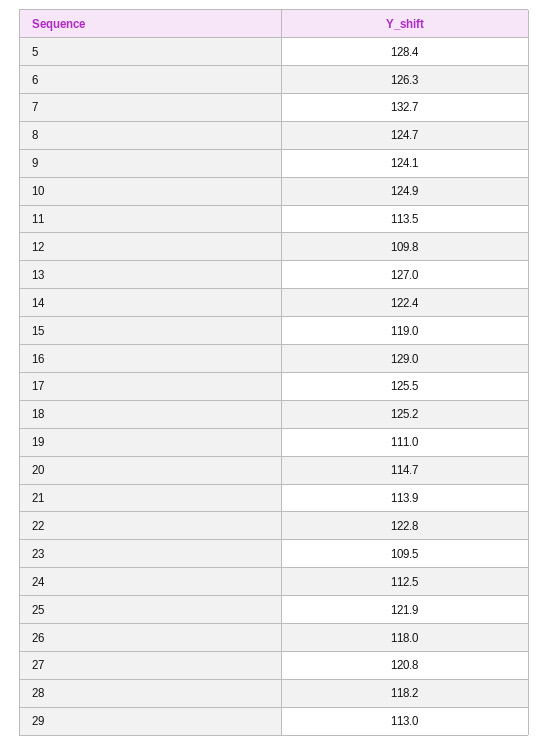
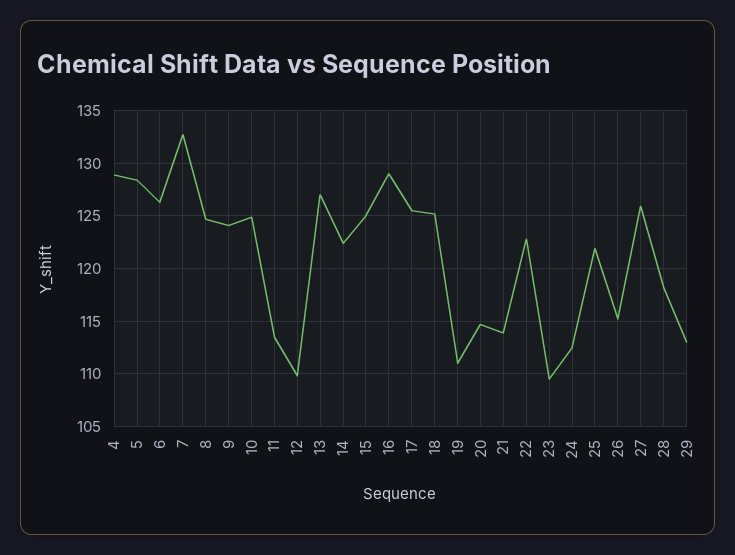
  {
    "5": 128.4,
    "6": 126.3,
    "7": 132.7,
    "8": 124.7,
    "9": 124.1,
    "10": 124.9,
    "11": 113.5,
    "12": 109.8,
    "13": 127,
    "14": 122.4,
-   "15": 119,
+   "15": 125,
    "16": 129,
    "17": 125.5,
    "18": 125.2,
    "19": 111,
    "20": 114.7,
    "21": 113.9,
    "22": 122.8,
    "23": 109.5,
    "24": 112.5,
    "25": 121.9,
-   "26": 118,
+   "26": 115,
-   "27": 120.8,
+   "27": 126,
    "28": 118.2,
-   "29": 113
+   "29": 113,
+   "4": 129
  }

